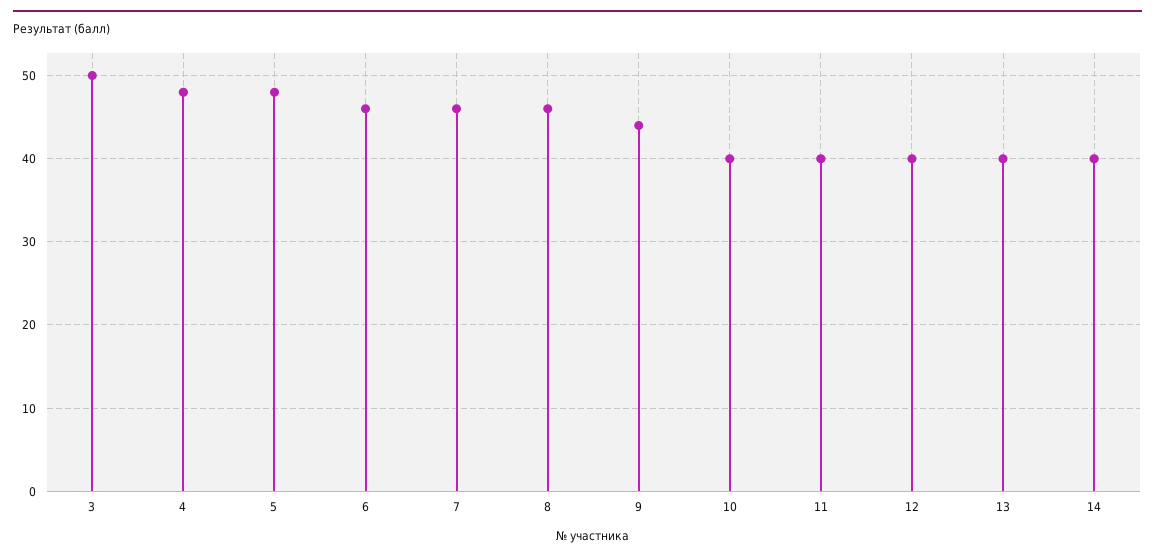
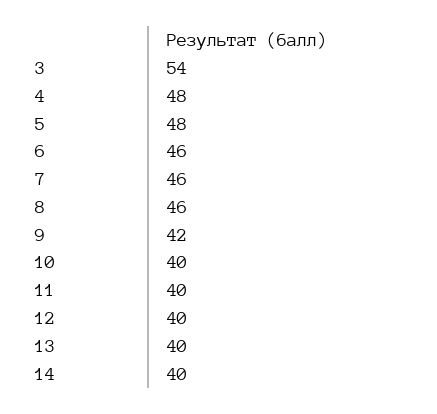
  {
-   "3": 50,
+   "3": 54,
    "4": 48,
    "5": 48,
    "6": 46,
    "7": 46,
    "8": 46,
-   "9": 44,
+   "9": 42,
    "10": 40,
    "11": 40,
    "12": 40,
    "13": 40,
    "14": 40
  }

